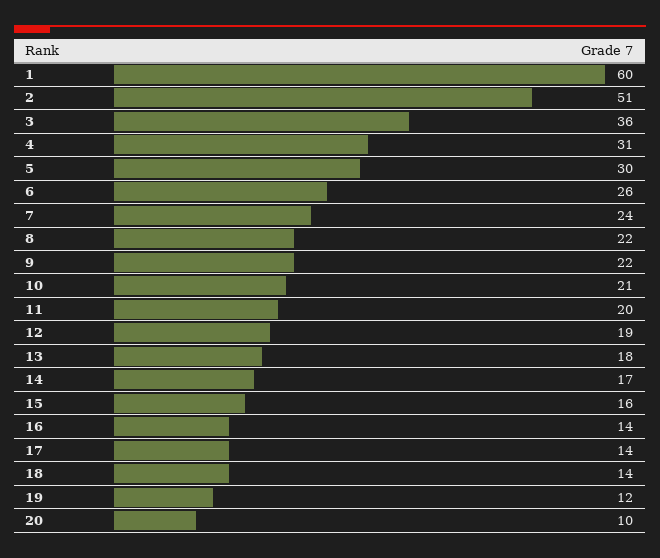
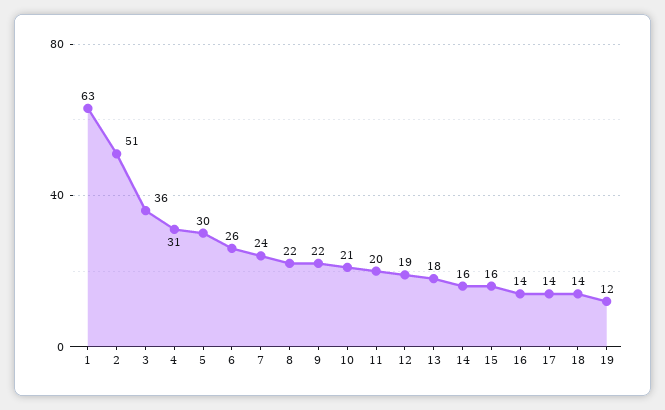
  {
-   "1": 60,
+   "1": 63,
    "2": 51,
    "3": 36,
    "4": 31,
    "5": 30,
    "6": 26,
    "7": 24,
    "8": 22,
    "9": 22,
    "10": 21,
    "11": 20,
    "12": 19,
    "13": 18,
-   "14": 17,
+   "14": 16,
    "15": 16,
    "16": 14,
    "17": 14,
    "18": 14,
-   "19": 12,
+   "19": 12
-   "20": 10
  }

